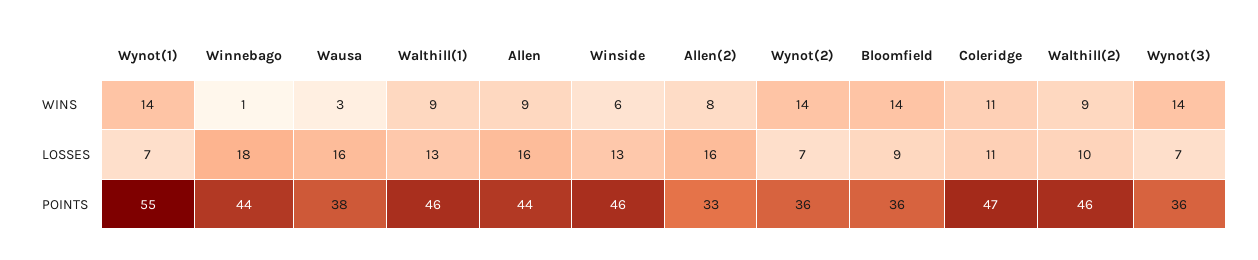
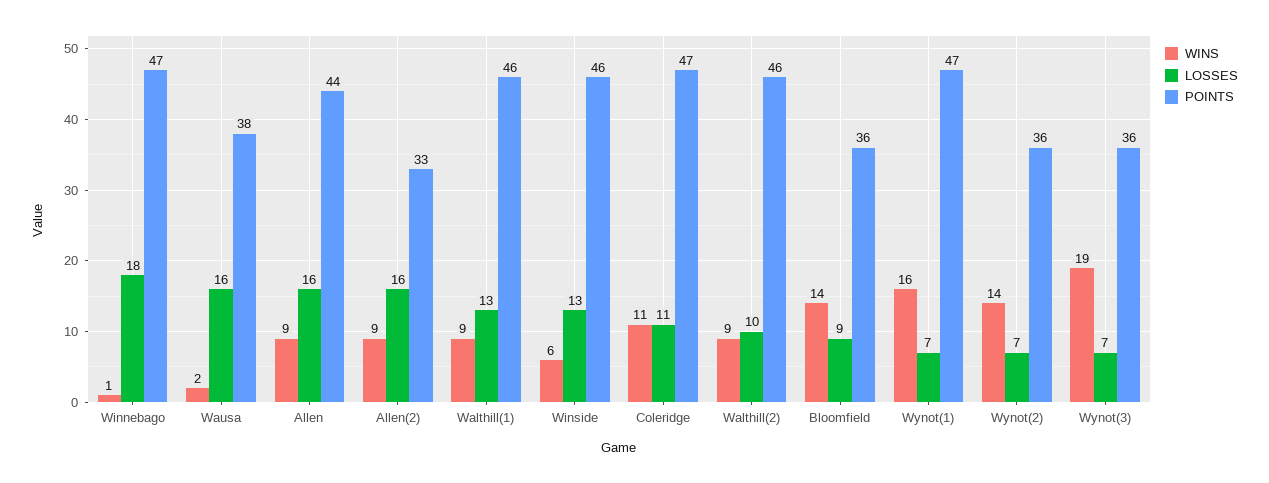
  {
    "WINS": {
-     "Wynot(1)": 14,
+     "Wynot(1)": 16,
      "Winnebago": 1,
-     "Wausa": 3,
+     "Wausa": 2,
      "Walthill(1)": 9,
      "Allen": 9,
      "Winside": 6,
-     "Allen(2)": 8,
+     "Allen(2)": 9,
      "Wynot(2)": 14,
      "Bloomfield": 14,
      "Coleridge": 11,
      "Walthill(2)": 9,
-     "Wynot(3)": 14
+     "Wynot(3)": 19
    },
    "LOSSES": {
      "Wynot(1)": 7,
      "Winnebago": 18,
      "Wausa": 16,
      "Walthill(1)": 13,
      "Allen": 16,
      "Winside": 13,
      "Allen(2)": 16,
      "Wynot(2)": 7,
      "Bloomfield": 9,
      "Coleridge": 11,
      "Walthill(2)": 10,
      "Wynot(3)": 7
    },
    "POINTS": {
-     "Wynot(1)": 55,
+     "Wynot(1)": 47,
-     "Winnebago": 44,
+     "Winnebago": 47,
      "Wausa": 38,
      "Walthill(1)": 46,
      "Allen": 44,
      "Winside": 46,
      "Allen(2)": 33,
      "Wynot(2)": 36,
      "Bloomfield": 36,
      "Coleridge": 47,
      "Walthill(2)": 46,
      "Wynot(3)": 36
    }
  }

